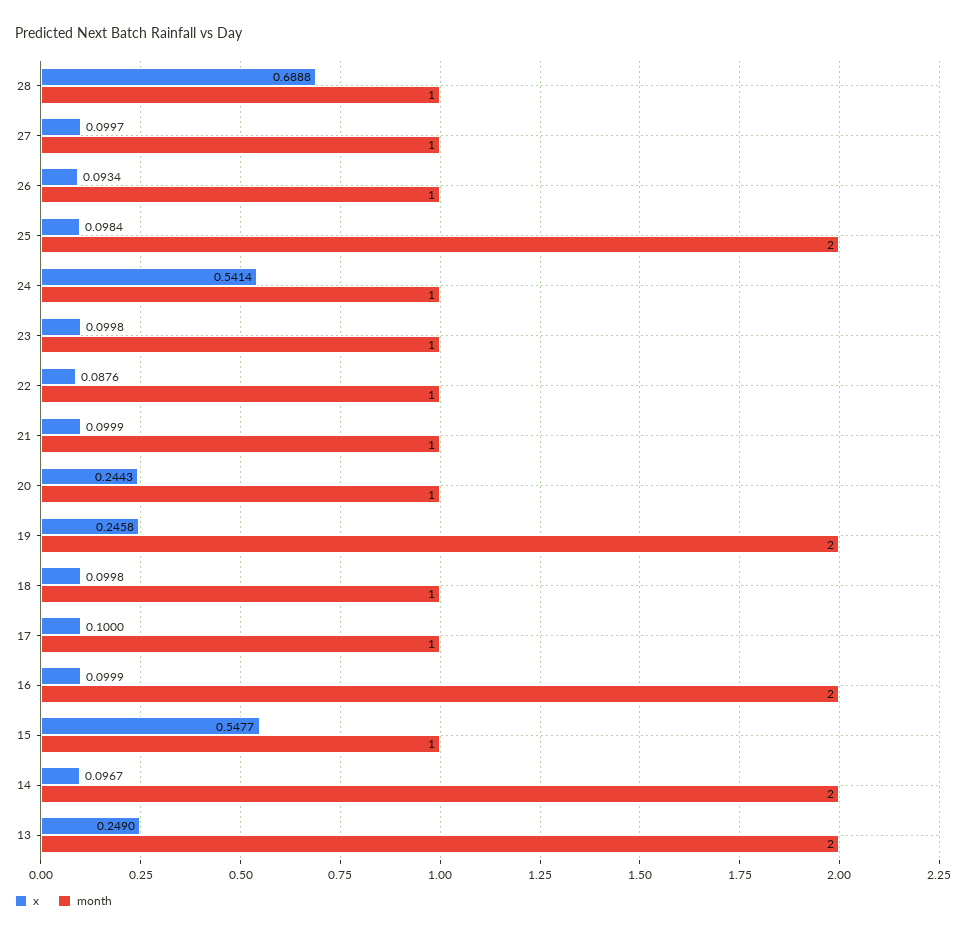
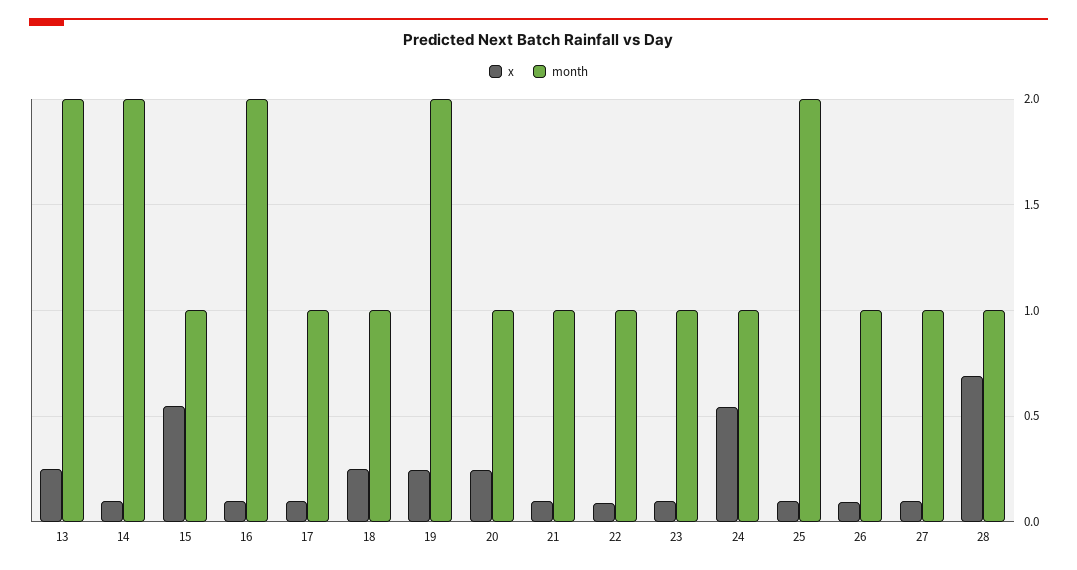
  {
    "x": {
      "28": 0.6888,
      "27": 0.0997,
      "26": 0.0934,
      "25": 0.0984,
      "24": 0.5414,
      "23": 0.0998,
      "22": 0.0876,
      "21": 0.0999,
      "20": 0.2443,
      "19": 0.2458,
-     "18": 0.0998,
+     "18": 0.25,
      "17": 0.1,
      "16": 0.0999,
      "15": 0.5477,
      "14": 0.0967,
      "13": 0.249
    },
    "month": {
      "28": 1,
      "27": 1,
      "26": 1,
      "25": 2,
      "24": 1,
      "23": 1,
      "22": 1,
      "21": 1,
      "20": 1,
      "19": 2,
      "18": 1,
      "17": 1,
      "16": 2,
      "15": 1,
      "14": 2,
      "13": 2
    }
  }

